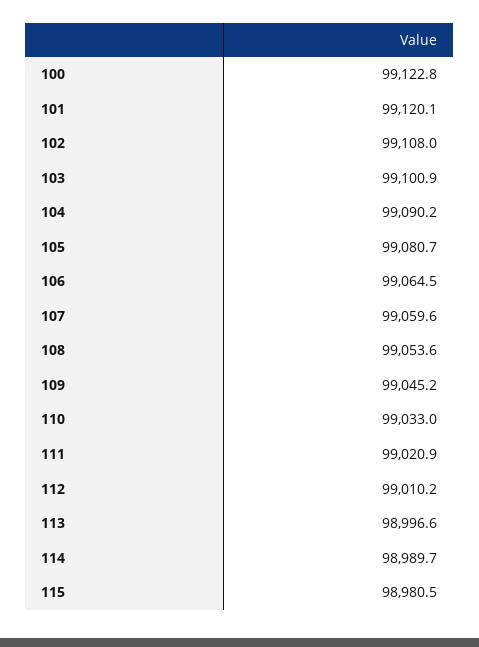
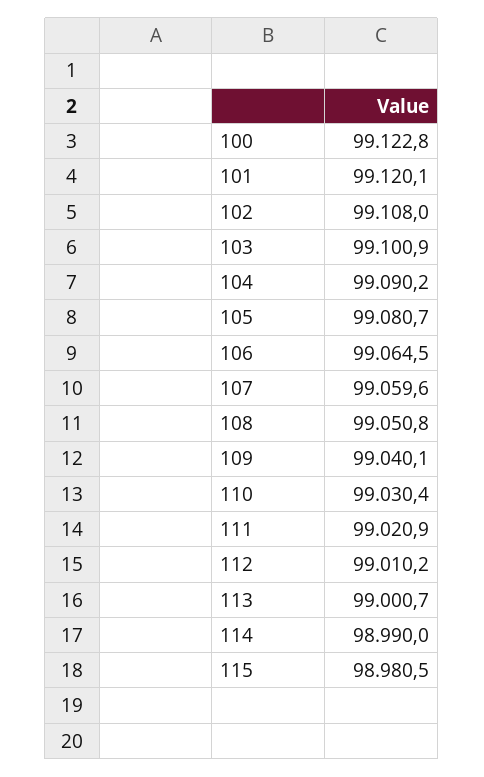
  {
    "100": 99122.8,
    "101": 99120.1,
    "102": 99108,
    "103": 99100.9,
    "104": 99090.2,
    "105": 99080.7,
    "106": 99064.5,
    "107": 99059.6,
-   "108": 99053.6,
+   "108": 99050.8,
-   "109": 99045.2,
+   "109": 99040.1,
-   "110": 99033,
+   "110": 99030.4,
    "111": 99020.9,
    "112": 99010.2,
-   "113": 98996.6,
+   "113": 99000.7,
-   "114": 98989.7,
+   "114": 98990,
    "115": 98980.5
  }

